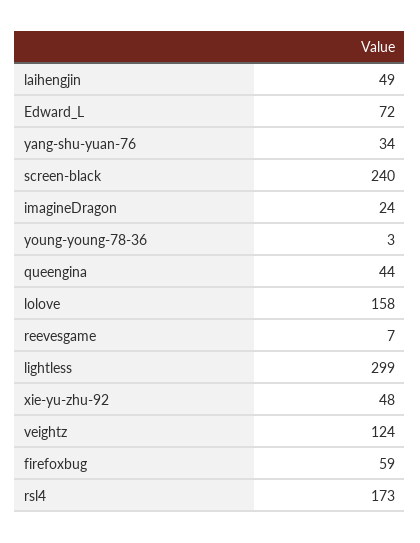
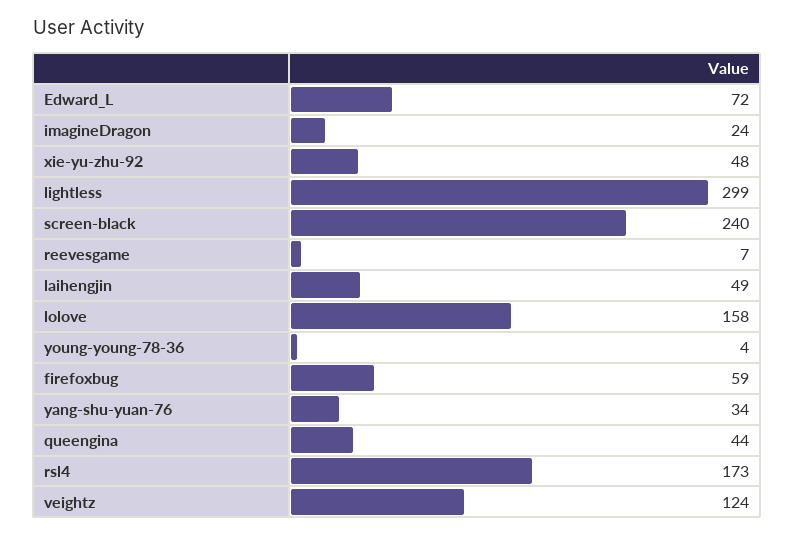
  {
    "laihengjin": 49,
    "Edward_L": 72,
    "yang-shu-yuan-76": 34,
    "screen-black": 240,
    "imagineDragon": 24,
-   "young-young-78-36": 3,
+   "young-young-78-36": 4,
    "queengina": 44,
    "lolove": 158,
    "reevesgame": 7,
    "lightless": 299,
    "xie-yu-zhu-92": 48,
    "veightz": 124,
    "firefoxbug": 59,
    "rsl4": 173
  }

